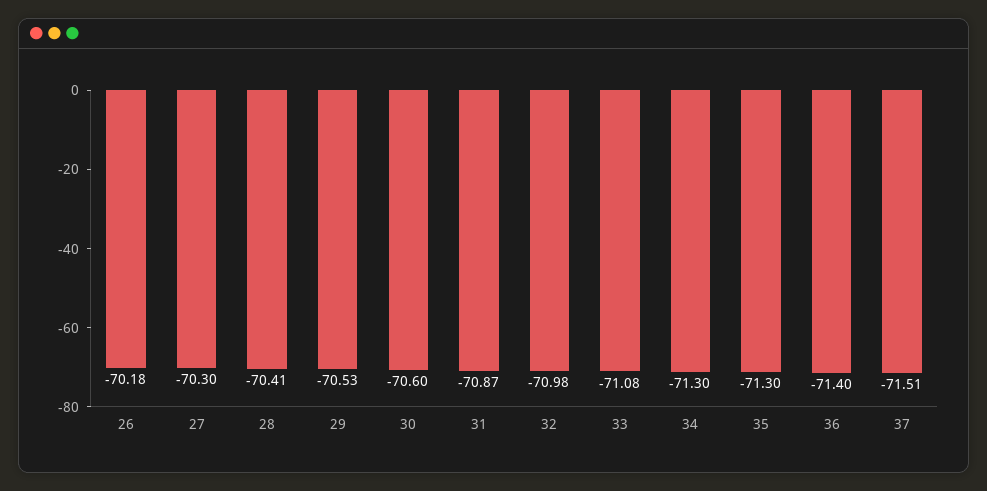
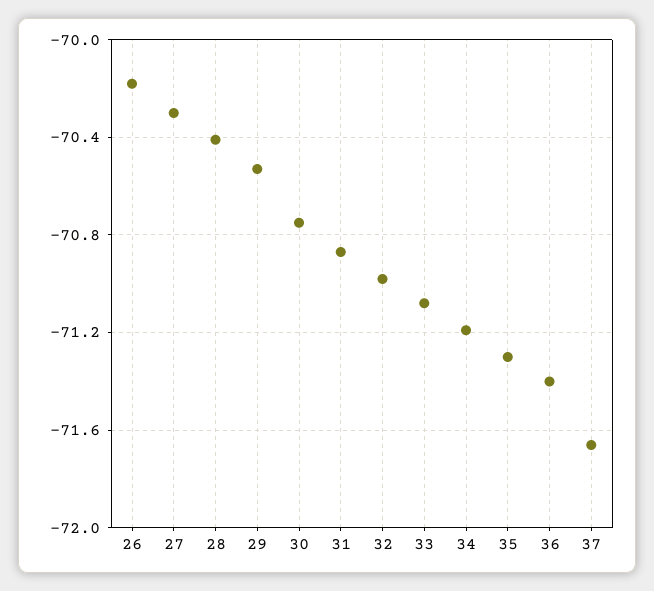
  {
    "26": -70.18,
    "27": -70.3,
    "28": -70.41,
    "29": -70.53,
-   "30": -70.6,
+   "30": -70.75,
    "31": -70.87,
    "32": -70.98,
    "33": -71.08,
-   "34": -71.3,
+   "34": -71.2,
    "35": -71.3,
    "36": -71.4,
-   "37": -71.51
+   "37": -71.65
  }

